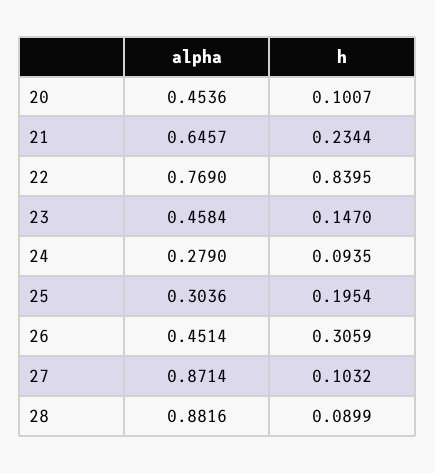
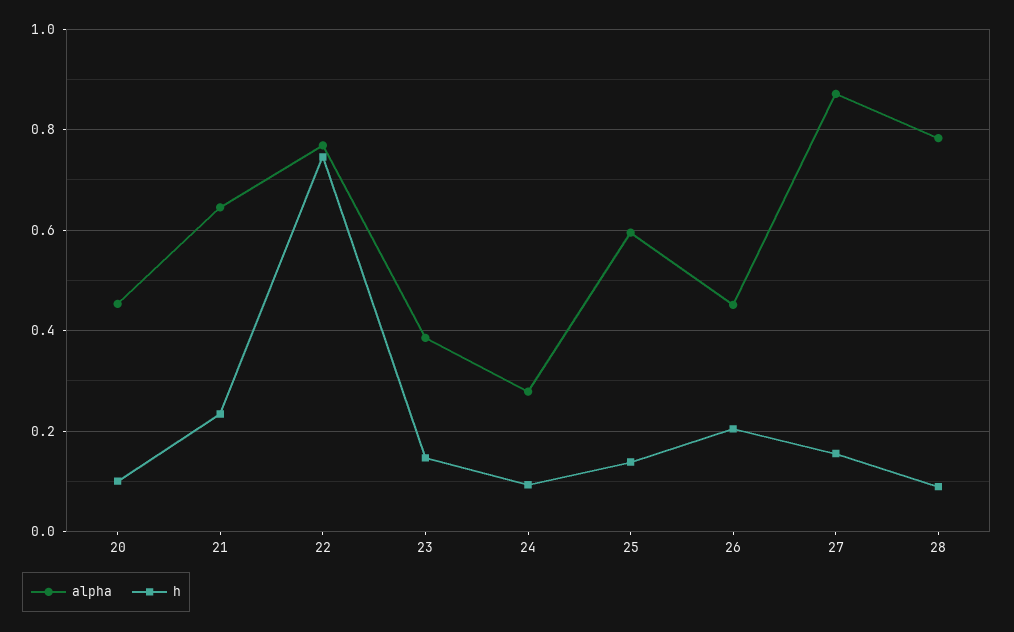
  {
    "alpha": {
      "20": 0.4536,
      "21": 0.6457,
      "22": 0.769,
-     "23": 0.4584,
+     "23": 0.38,
      "24": 0.279,
-     "25": 0.3036,
+     "25": 0.6,
      "26": 0.4514,
      "27": 0.8714,
-     "28": 0.8816
+     "28": 0.78
    },
    "h": {
      "20": 0.1007,
      "21": 0.2344,
-     "22": 0.8395,
+     "22": 0.74,
      "23": 0.147,
      "24": 0.0935,
-     "25": 0.1954,
+     "25": 0.14,
-     "26": 0.3059,
+     "26": 0.2,
-     "27": 0.1032,
+     "27": 0.16,
      "28": 0.0899
    }
  }

